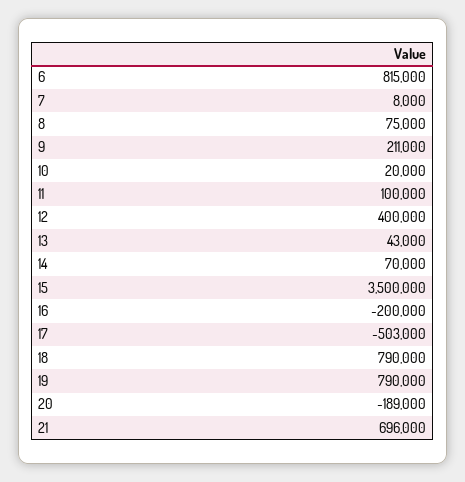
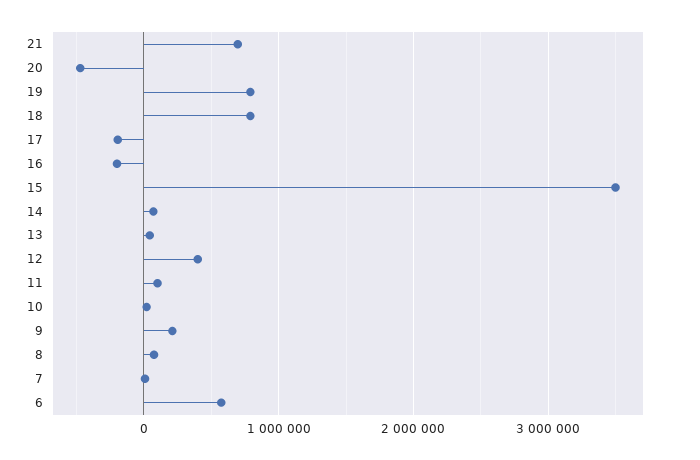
  {
-   "6": 815000,
+   "6": 600000,
    "7": 8000,
    "8": 75000,
    "9": 211000,
    "10": 20000,
    "11": 100000,
    "12": 400000,
    "13": 43000,
    "14": 70000,
    "15": 3500000,
    "16": -200000,
-   "17": -503000,
+   "17": -200000,
    "18": 790000,
    "19": 790000,
-   "20": -189000,
+   "20": -500000,
    "21": 696000
  }

